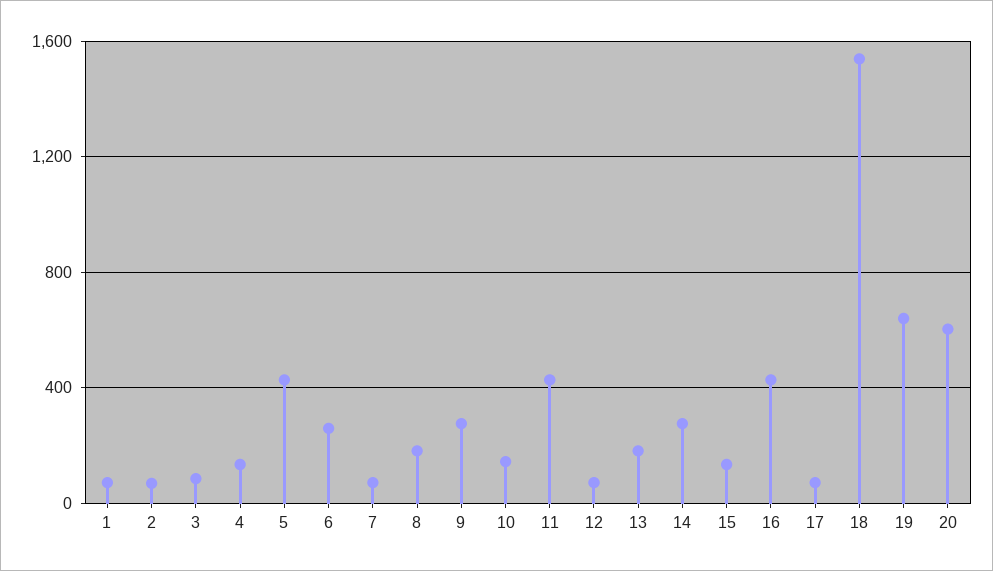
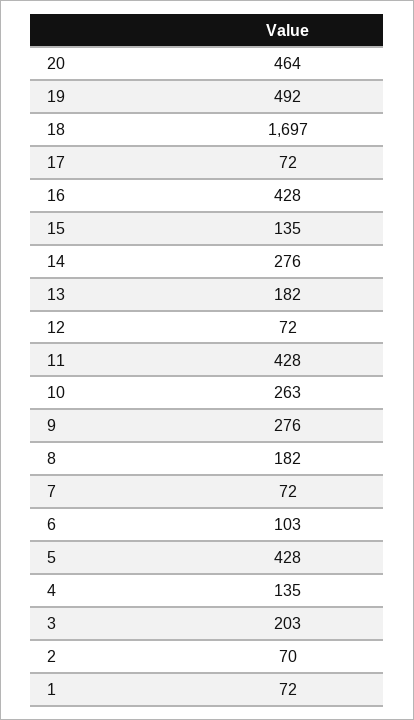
  {
    "1": 72,
    "2": 70,
-   "3": 100,
+   "3": 203,
    "4": 135,
    "5": 428,
-   "6": 250,
+   "6": 103,
    "7": 72,
    "8": 182,
    "9": 276,
-   "10": 150,
+   "10": 263,
    "11": 428,
    "12": 72,
    "13": 182,
    "14": 276,
    "15": 135,
    "16": 428,
    "17": 72,
-   "18": 1550,
+   "18": 1697,
-   "19": 650,
+   "19": 492,
-   "20": 600
+   "20": 464
  }

